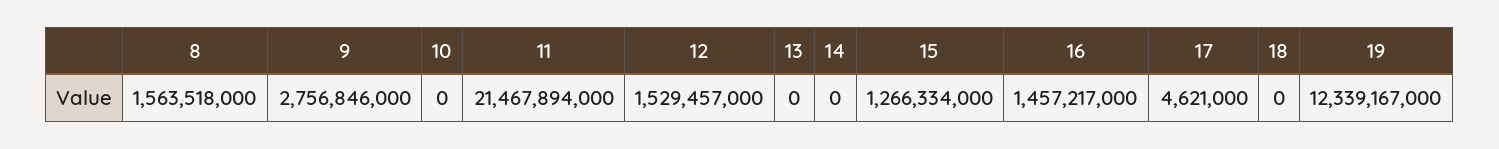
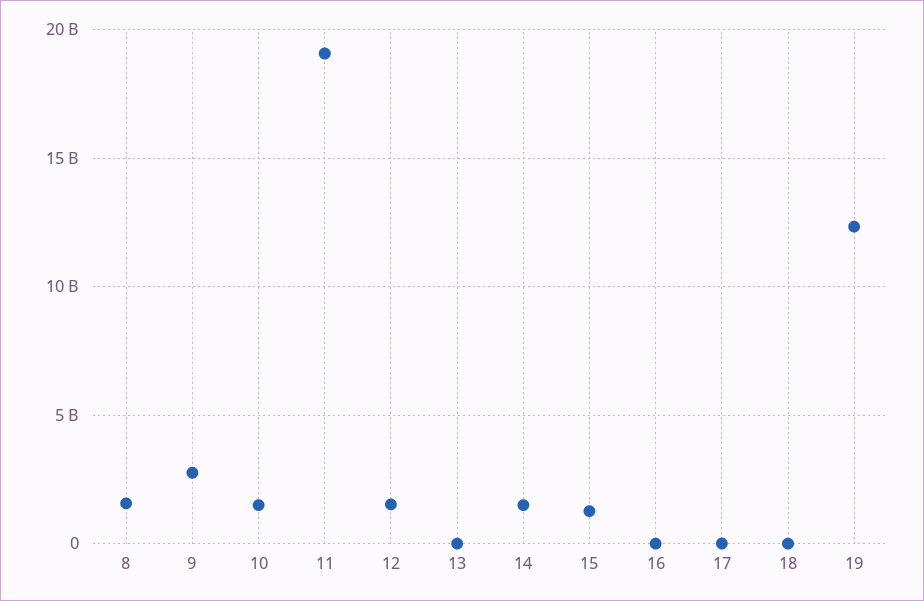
  {
    "8": 1563518000,
    "9": 2756846000,
-   "10": 0,
+   "10": 1500000000,
-   "11": 21467894000,
+   "11": 19000000000,
    "12": 1529457000,
    "13": 0,
-   "14": 0,
+   "14": 1500000000,
    "15": 1266334000,
-   "16": 1457217000,
+   "16": 0,
    "17": 4621000,
    "18": 0,
    "19": 12339167000
  }

